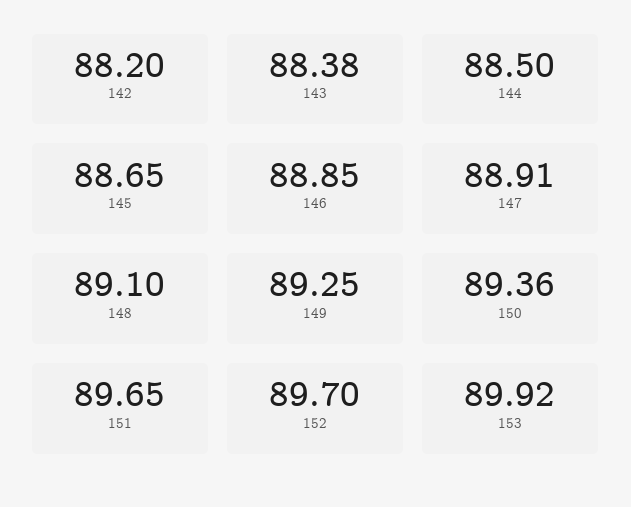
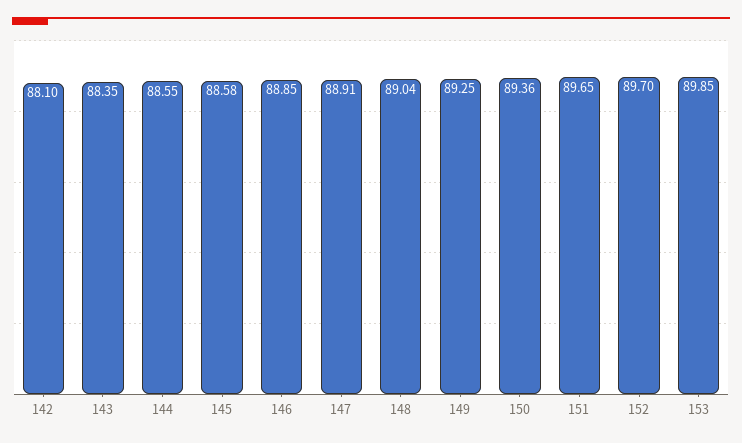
  {
-   "142": 88.2,
+   "142": 88.1,
-   "143": 88.38,
+   "143": 88.35,
-   "144": 88.5,
+   "144": 88.55,
-   "145": 88.65,
+   "145": 88.58,
    "146": 88.85,
    "147": 88.91,
-   "148": 89.1,
+   "148": 89.04,
    "149": 89.25,
    "150": 89.36,
    "151": 89.65,
    "152": 89.7,
-   "153": 89.92
+   "153": 89.85
  }

